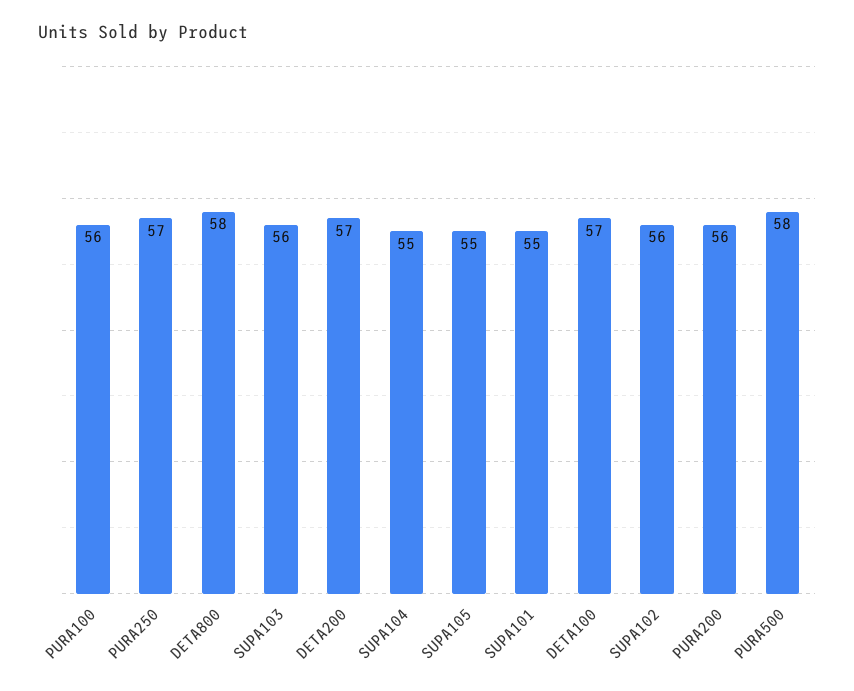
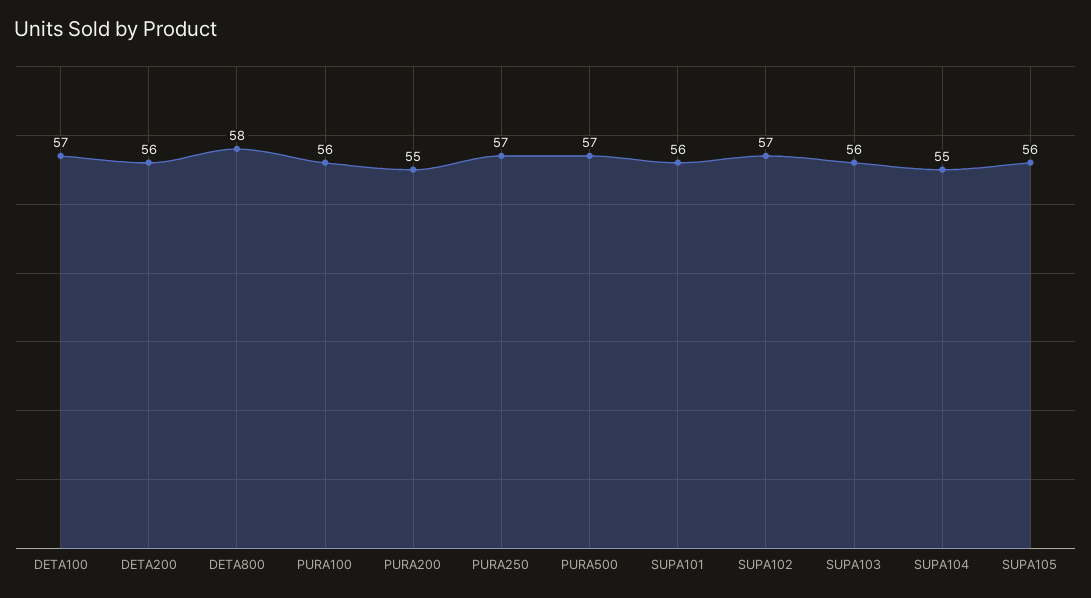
  {
    "PURA100": 56,
    "PURA250": 57,
    "DETA800": 58,
    "SUPA103": 56,
-   "DETA200": 57,
+   "DETA200": 56,
    "SUPA104": 55,
-   "SUPA105": 55,
+   "SUPA105": 56,
-   "SUPA101": 55,
+   "SUPA101": 56,
    "DETA100": 57,
-   "SUPA102": 56,
+   "SUPA102": 57,
-   "PURA200": 56,
+   "PURA200": 55,
-   "PURA500": 58
+   "PURA500": 57
  }

